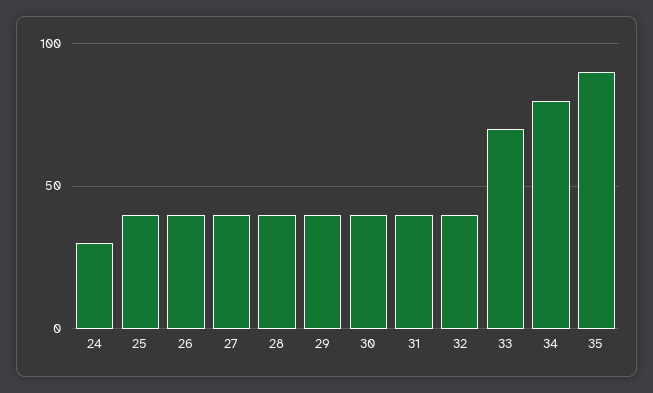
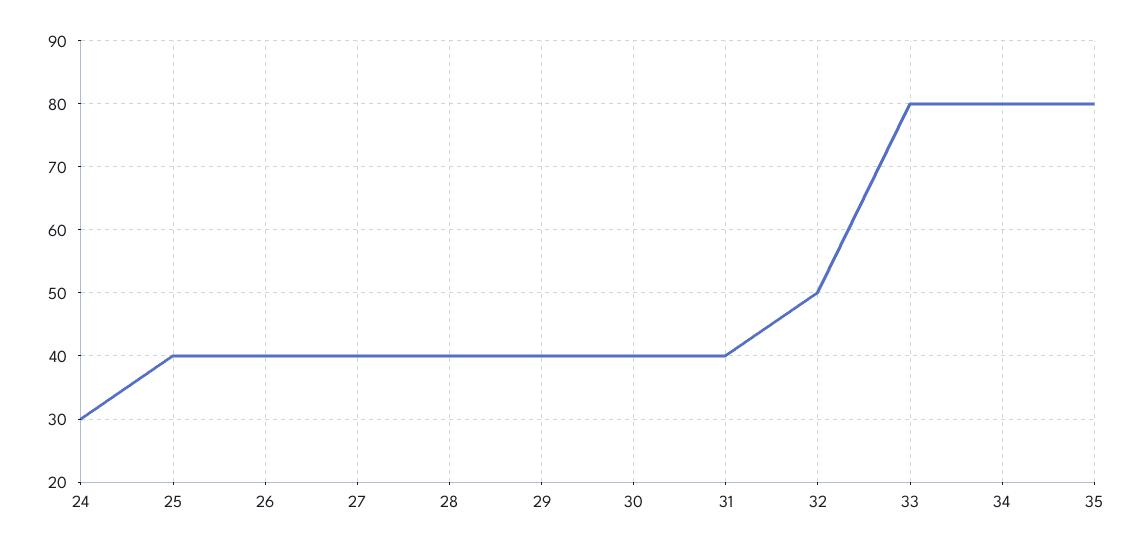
  {
    "24": 30,
    "25": 40,
    "26": 40,
    "27": 40,
    "28": 40,
    "29": 40,
    "30": 40,
    "31": 40,
-   "32": 40,
+   "32": 50,
-   "33": 70,
+   "33": 80,
    "34": 80,
-   "35": 90
+   "35": 80
  }

